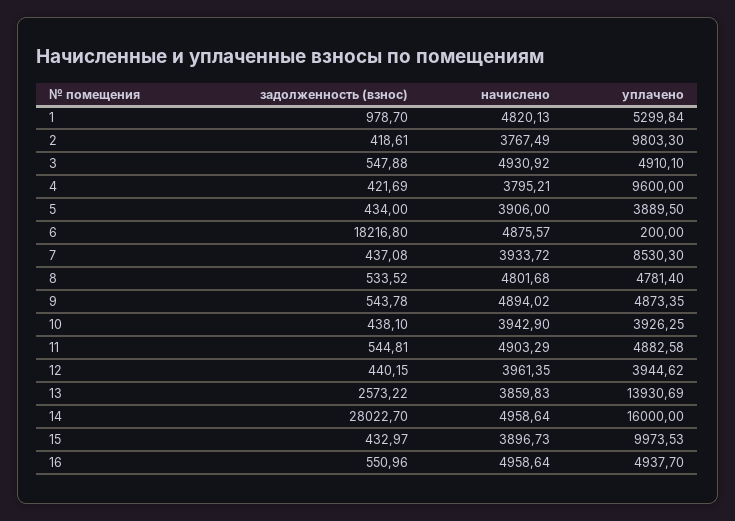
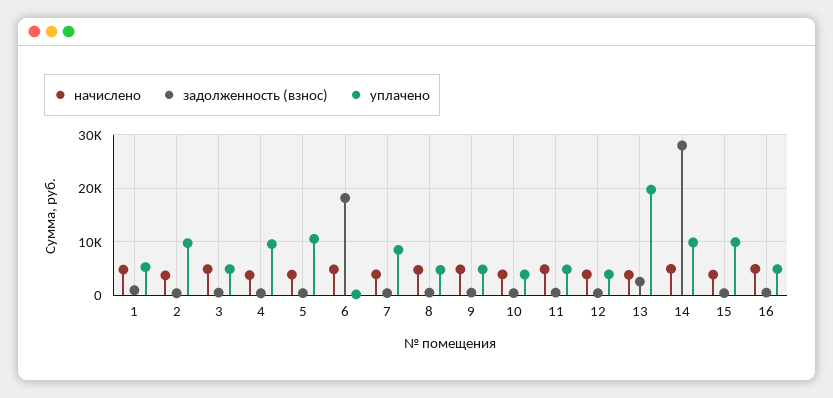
  {
    "задолженность (взнос)": {
      "1": 978.7,
      "2": 418.61,
      "3": 547.88,
      "4": 421.69,
      "5": 434,
      "6": 18216.8,
      "7": 437.08,
      "8": 533.52,
      "9": 543.78,
      "10": 438.1,
      "11": 544.81,
      "12": 440.15,
      "13": 2573.22,
      "14": 28022.7,
      "15": 432.97,
      "16": 550.96
    },
    "начислено": {
      "1": 4820.13,
      "2": 3767.49,
      "3": 4930.92,
      "4": 3795.21,
      "5": 3906,
      "6": 4875.57,
      "7": 3933.72,
      "8": 4801.68,
      "9": 4894.02,
      "10": 3942.9,
      "11": 4903.29,
      "12": 3961.35,
      "13": 3859.83,
      "14": 4958.64,
      "15": 3896.73,
      "16": 4958.64
    },
    "уплачено": {
      "1": 5299.84,
      "2": 9803.3,
      "3": 4910.1,
      "4": 9600,
-     "5": 3889.5,
+     "5": 10000,
      "6": 200,
      "7": 8530.3,
      "8": 4781.4,
      "9": 4873.35,
      "10": 3926.25,
      "11": 4882.58,
      "12": 3944.62,
-     "13": 13930.69,
+     "13": 20000,
-     "14": 16000,
+     "14": 10000,
      "15": 9973.53,
      "16": 4937.7
    }
  }

